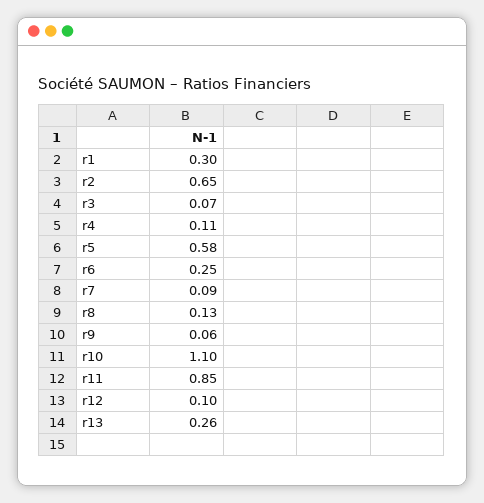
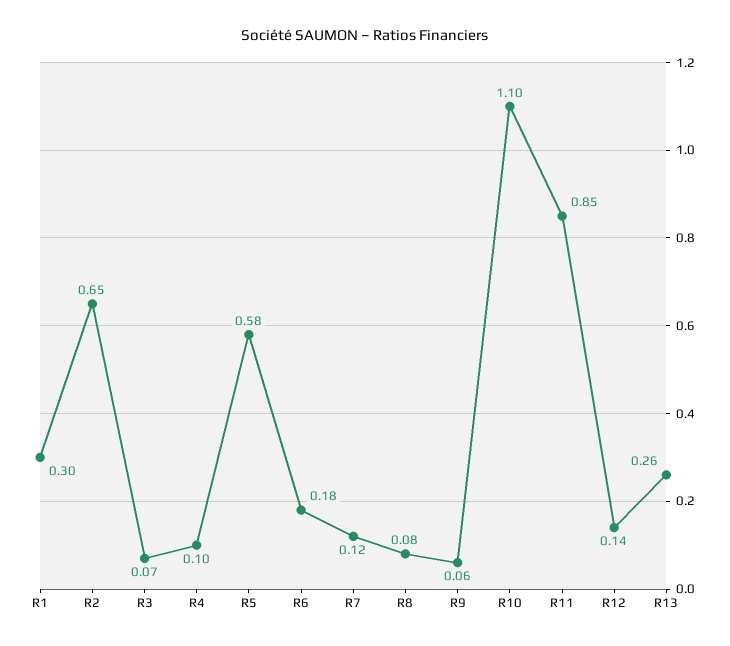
  {
    "r1": 0.3,
    "r2": 0.65,
    "r3": 0.07,
-   "r4": 0.11,
+   "r4": 0.1,
    "r5": 0.58,
-   "r6": 0.25,
+   "r6": 0.18,
-   "r7": 0.09,
+   "r7": 0.12,
-   "r8": 0.13,
+   "r8": 0.08,
    "r9": 0.06,
    "r10": 1.1,
    "r11": 0.85,
-   "r12": 0.1,
+   "r12": 0.14,
    "r13": 0.26
  }

